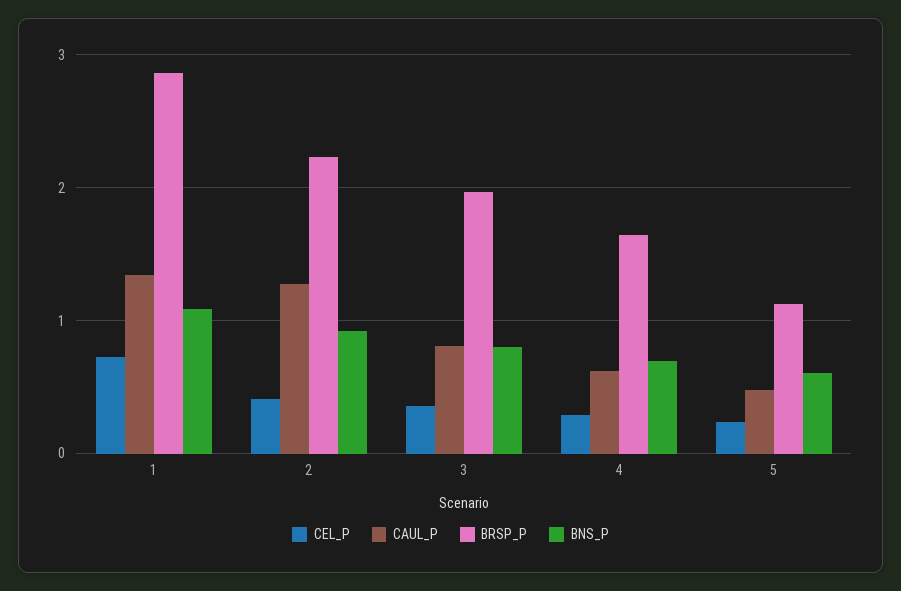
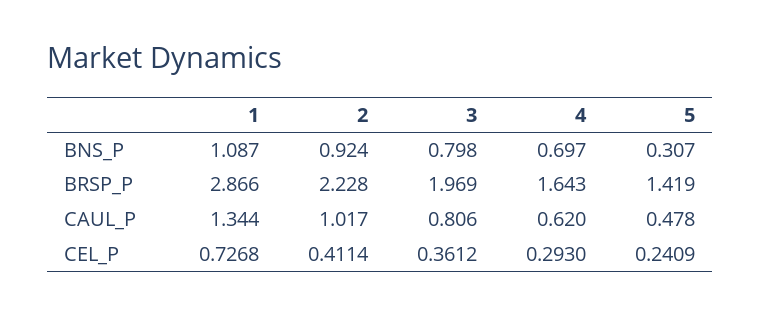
  {
    "CEL_P": {
      "1": 0.7268,
      "2": 0.4114,
      "3": 0.3612,
      "4": 0.293,
      "5": 0.2409
    },
    "CAUL_P": {
      "1": 1.344,
-     "2": 1.3,
+     "2": 1.017,
      "3": 0.806,
      "4": 0.62,
      "5": 0.478
    },
    "BRSP_P": {
      "1": 2.866,
      "2": 2.228,
      "3": 1.969,
      "4": 1.643,
-     "5": 1.1
+     "5": 1.419
    },
    "BNS_P": {
      "1": 1.087,
      "2": 0.924,
      "3": 0.798,
      "4": 0.697,
-     "5": 0.6
+     "5": 0.307
    }
  }

